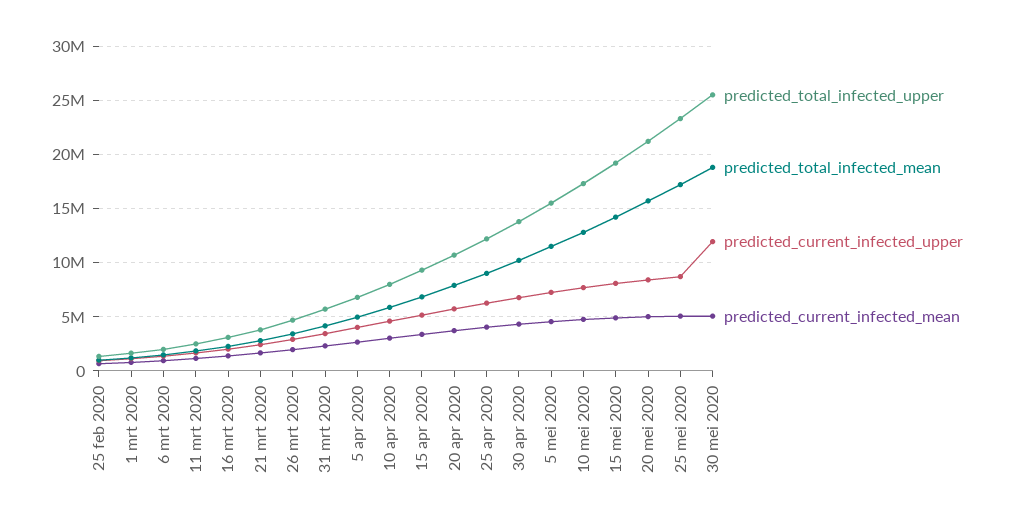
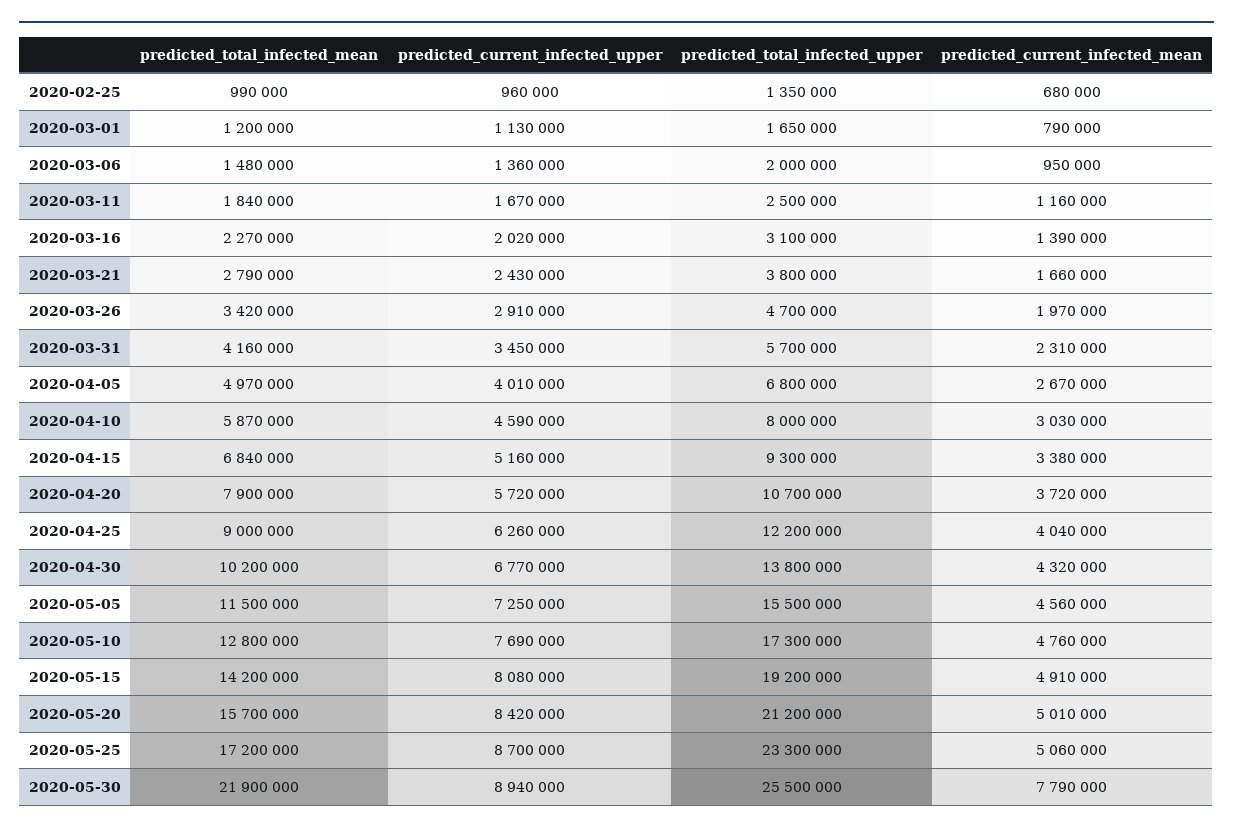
  {
    "predicted_total_infected_upper": {
      "25 feb 2020": 1350000,
      "1 mrt 2020": 1650000,
      "6 mrt 2020": 2000000,
      "11 mrt 2020": 2500000,
      "16 mrt 2020": 3100000,
      "21 mrt 2020": 3800000,
      "26 mrt 2020": 4700000,
      "31 mrt 2020": 5700000,
      "5 apr 2020": 6800000,
      "10 apr 2020": 8000000,
      "15 apr 2020": 9300000,
      "20 apr 2020": 10700000,
      "25 apr 2020": 12200000,
      "30 apr 2020": 13800000,
      "5 mei 2020": 15500000,
      "10 mei 2020": 17300000,
      "15 mei 2020": 19200000,
      "20 mei 2020": 21200000,
      "25 mei 2020": 23300000,
      "30 mei 2020": 25500000
    },
    "predicted_total_infected_mean": {
      "25 feb 2020": 990000,
      "1 mrt 2020": 1200000,
      "6 mrt 2020": 1480000,
      "11 mrt 2020": 1840000,
      "16 mrt 2020": 2270000,
      "21 mrt 2020": 2790000,
      "26 mrt 2020": 3420000,
      "31 mrt 2020": 4160000,
      "5 apr 2020": 4970000,
      "10 apr 2020": 5870000,
      "15 apr 2020": 6840000,
      "20 apr 2020": 7900000,
      "25 apr 2020": 9000000,
      "30 apr 2020": 10200000,
      "5 mei 2020": 11500000,
      "10 mei 2020": 12800000,
      "15 mei 2020": 14200000,
      "20 mei 2020": 15700000,
      "25 mei 2020": 17200000,
-     "30 mei 2020": 19000000
+     "30 mei 2020": 21900000
    },
    "predicted_current_infected_upper": {
      "25 feb 2020": 960000,
      "1 mrt 2020": 1130000,
      "6 mrt 2020": 1360000,
      "11 mrt 2020": 1670000,
      "16 mrt 2020": 2020000,
      "21 mrt 2020": 2430000,
      "26 mrt 2020": 2910000,
      "31 mrt 2020": 3450000,
      "5 apr 2020": 4010000,
      "10 apr 2020": 4590000,
      "15 apr 2020": 5160000,
      "20 apr 2020": 5720000,
      "25 apr 2020": 6260000,
      "30 apr 2020": 6770000,
      "5 mei 2020": 7250000,
      "10 mei 2020": 7690000,
      "15 mei 2020": 8080000,
      "20 mei 2020": 8420000,
      "25 mei 2020": 8700000,
-     "30 mei 2020": 12000000
+     "30 mei 2020": 8940000
    },
    "predicted_current_infected_mean": {
      "25 feb 2020": 680000,
      "1 mrt 2020": 790000,
      "6 mrt 2020": 950000,
      "11 mrt 2020": 1160000,
      "16 mrt 2020": 1390000,
      "21 mrt 2020": 1660000,
      "26 mrt 2020": 1970000,
      "31 mrt 2020": 2310000,
      "5 apr 2020": 2670000,
      "10 apr 2020": 3030000,
      "15 apr 2020": 3380000,
      "20 apr 2020": 3720000,
      "25 apr 2020": 4040000,
      "30 apr 2020": 4320000,
      "5 mei 2020": 4560000,
      "10 mei 2020": 4760000,
      "15 mei 2020": 4910000,
      "20 mei 2020": 5010000,
      "25 mei 2020": 5060000,
-     "30 mei 2020": 5000000
+     "30 mei 2020": 7790000
    }
  }

